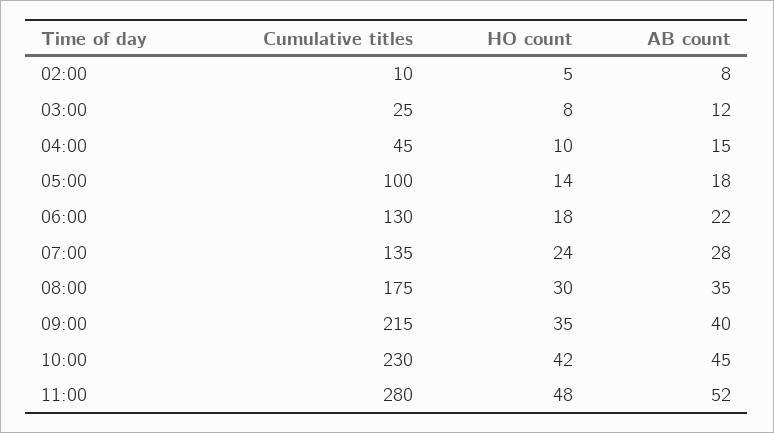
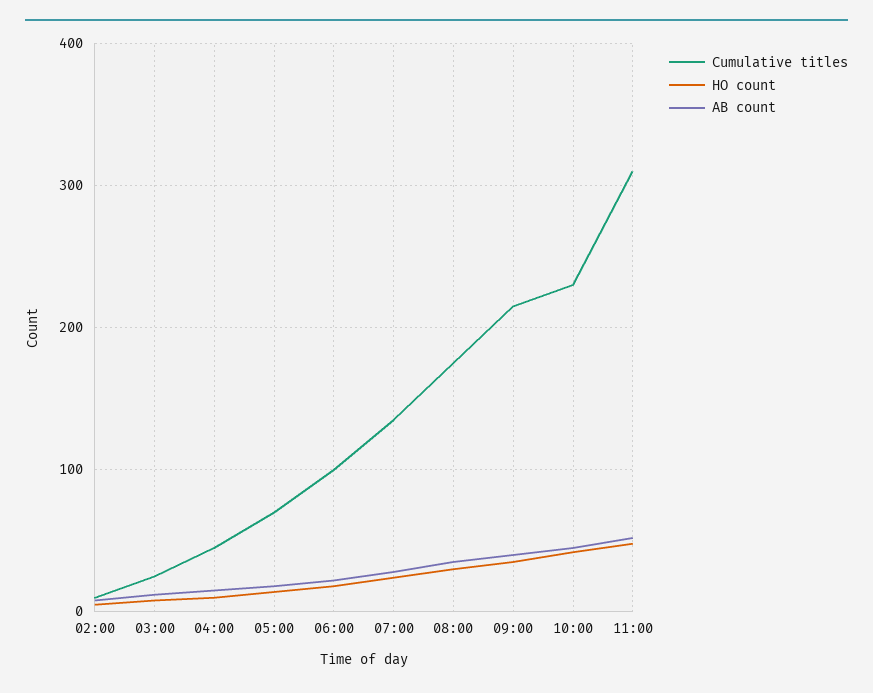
  {
    "Cumulative titles": {
      "02:00": 10,
      "03:00": 25,
      "04:00": 45,
-     "05:00": 100,
+     "05:00": 70,
-     "06:00": 130,
+     "06:00": 100,
      "07:00": 135,
      "08:00": 175,
      "09:00": 215,
      "10:00": 230,
-     "11:00": 280
+     "11:00": 310
    },
    "HO count": {
      "02:00": 5,
      "03:00": 8,
      "04:00": 10,
      "05:00": 14,
      "06:00": 18,
      "07:00": 24,
      "08:00": 30,
      "09:00": 35,
      "10:00": 42,
      "11:00": 48
    },
    "AB count": {
      "02:00": 8,
      "03:00": 12,
      "04:00": 15,
      "05:00": 18,
      "06:00": 22,
      "07:00": 28,
      "08:00": 35,
      "09:00": 40,
      "10:00": 45,
      "11:00": 52
    }
  }

